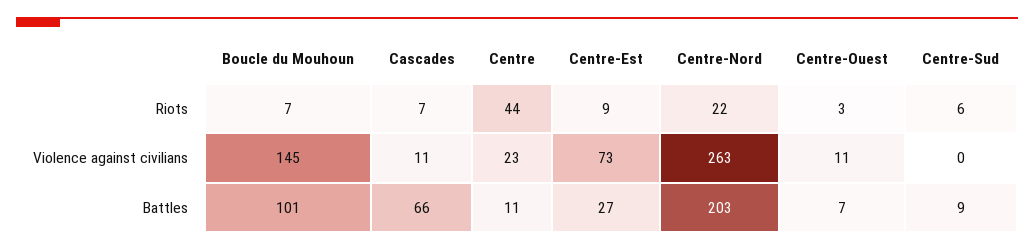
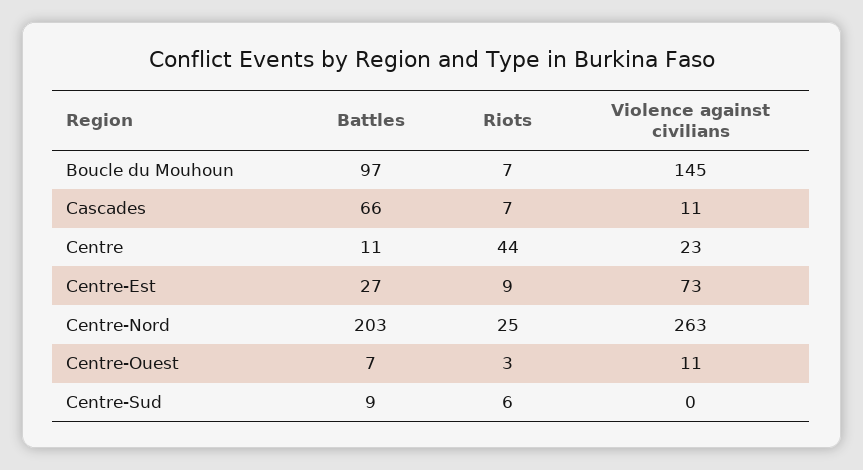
  {
    "Boucle du Mouhoun": {
      "Riots": 7,
      "Violence against civilians": 145,
-     "Battles": 101
+     "Battles": 97
    },
    "Cascades": {
      "Riots": 7,
      "Violence against civilians": 11,
      "Battles": 66
    },
    "Centre": {
      "Riots": 44,
      "Violence against civilians": 23,
      "Battles": 11
    },
    "Centre-Est": {
      "Riots": 9,
      "Violence against civilians": 73,
      "Battles": 27
    },
    "Centre-Nord": {
-     "Riots": 22,
+     "Riots": 25,
      "Violence against civilians": 263,
      "Battles": 203
    },
    "Centre-Ouest": {
      "Riots": 3,
      "Violence against civilians": 11,
      "Battles": 7
    },
    "Centre-Sud": {
      "Riots": 6,
      "Violence against civilians": 0,
      "Battles": 9
    }
  }

